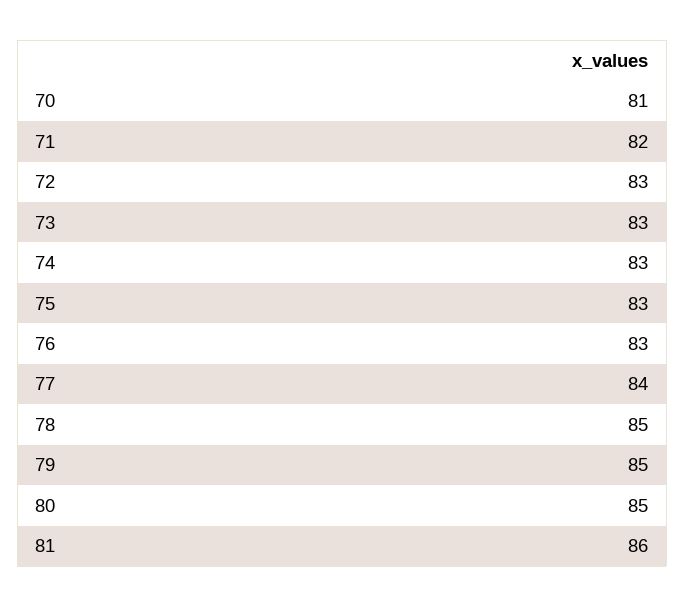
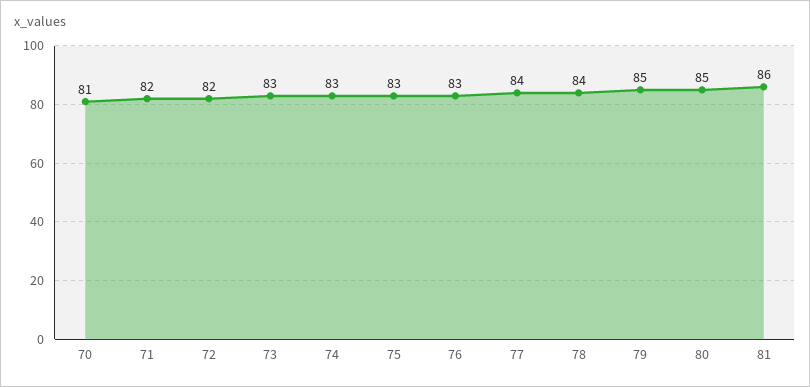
  {
    "70": 81,
    "71": 82,
-   "72": 83,
+   "72": 82,
    "73": 83,
    "74": 83,
    "75": 83,
    "76": 83,
    "77": 84,
-   "78": 85,
+   "78": 84,
    "79": 85,
    "80": 85,
    "81": 86
  }

